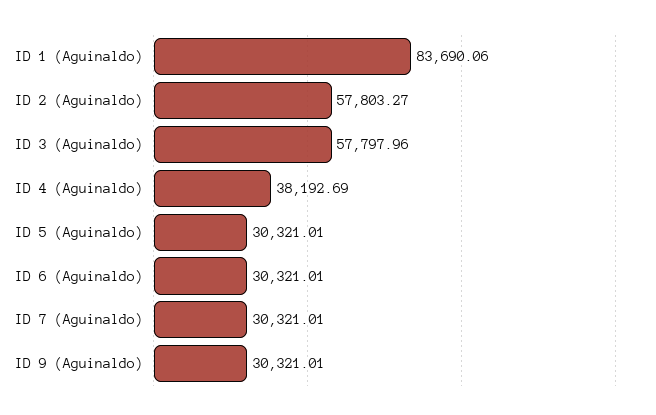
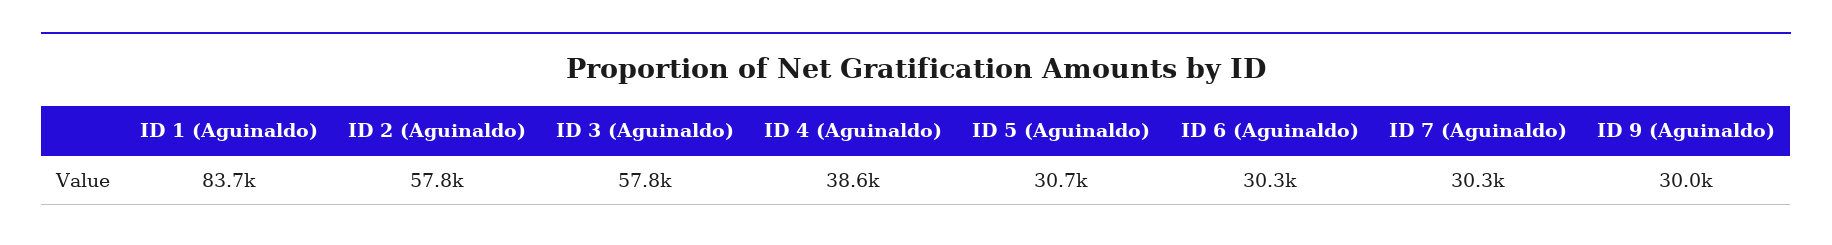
  {
    "ID 1 (Aguinaldo)": 83690.06,
    "ID 2 (Aguinaldo)": 57803.27,
    "ID 3 (Aguinaldo)": 57797.96,
-   "ID 4 (Aguinaldo)": 38192.69,
+   "ID 4 (Aguinaldo)": 38600,
-   "ID 5 (Aguinaldo)": 30321.01,
+   "ID 5 (Aguinaldo)": 30700,
    "ID 6 (Aguinaldo)": 30321.01,
    "ID 7 (Aguinaldo)": 30321.01,
-   "ID 9 (Aguinaldo)": 30321.01
+   "ID 9 (Aguinaldo)": 30000
  }

